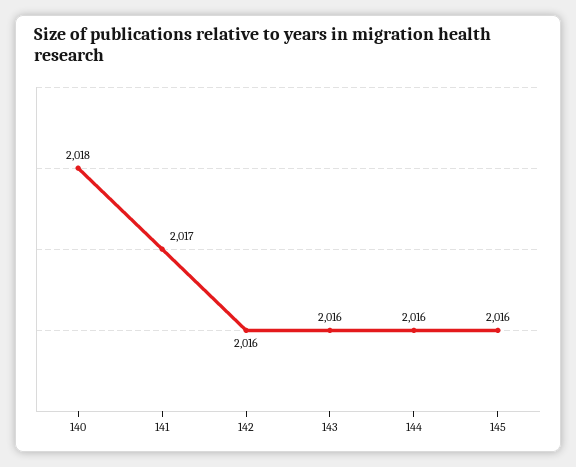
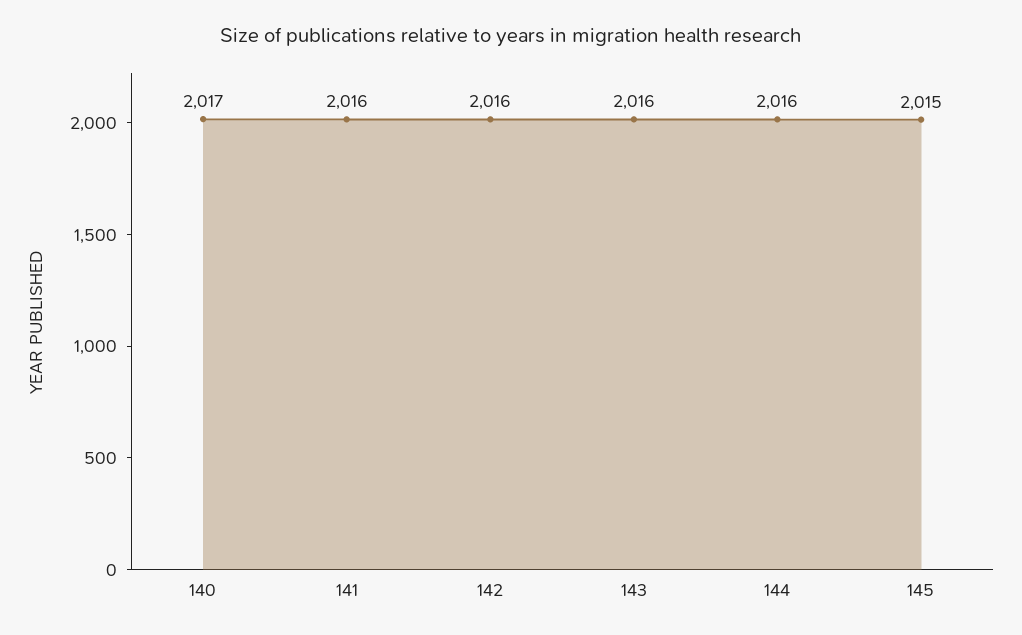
  {
-   "140": 2018,
+   "140": 2017,
-   "141": 2017,
+   "141": 2016,
    "142": 2016,
    "143": 2016,
    "144": 2016,
-   "145": 2016
+   "145": 2015
  }

